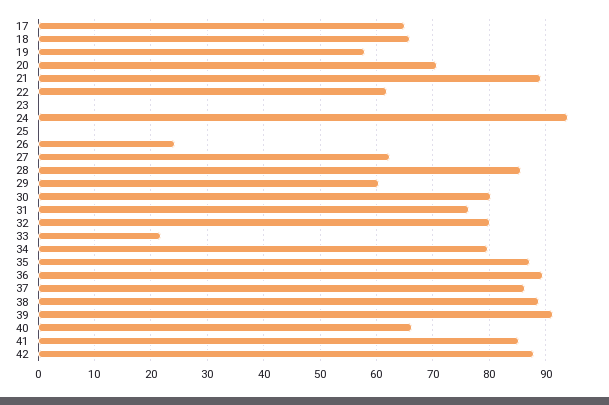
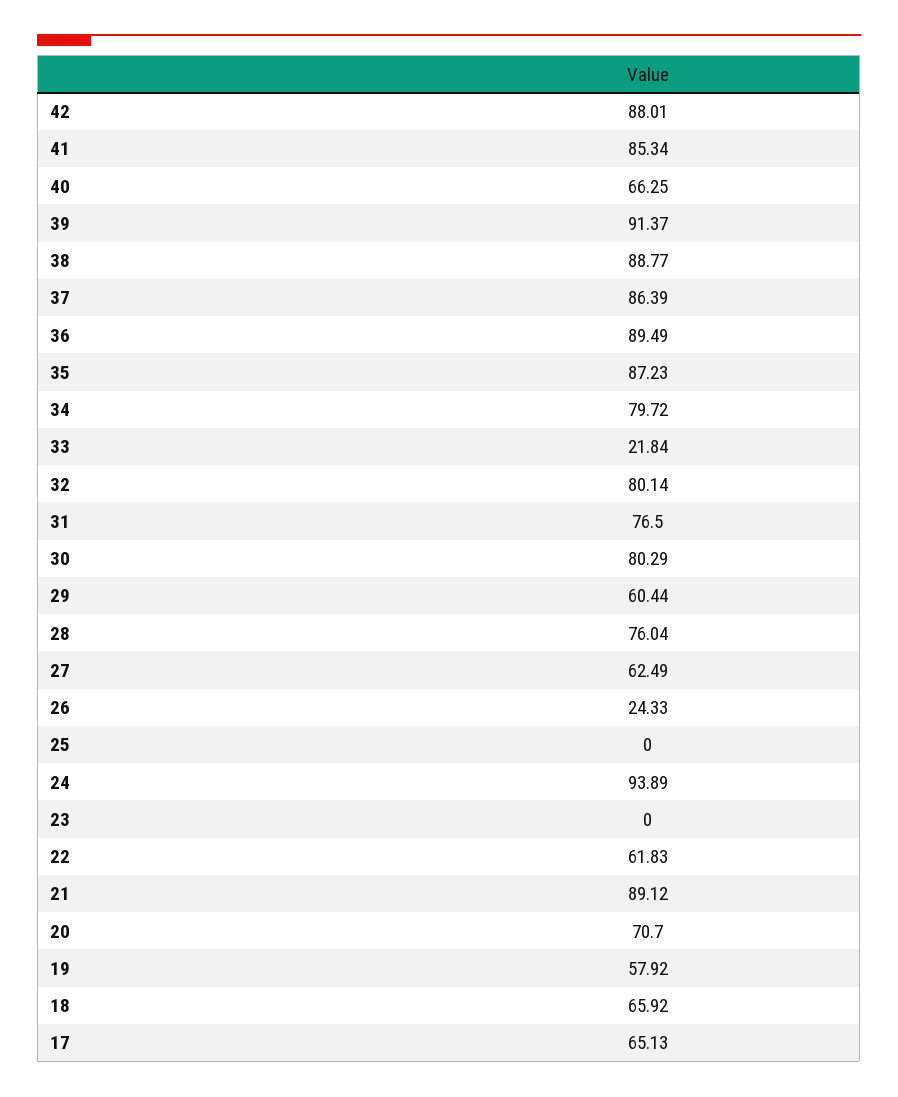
  {
    "17": 65.13,
    "18": 65.92,
    "19": 57.92,
    "20": 70.7,
    "21": 89.12,
    "22": 61.83,
    "23": 0,
    "24": 93.89,
    "25": 0,
    "26": 24.33,
    "27": 62.49,
-   "28": 86,
+   "28": 76.04,
    "29": 60.44,
    "30": 80.29,
    "31": 76.5,
    "32": 80.14,
    "33": 21.84,
    "34": 79.72,
    "35": 87.23,
    "36": 89.49,
    "37": 86.39,
    "38": 88.77,
    "39": 91.37,
    "40": 66.25,
    "41": 85.34,
    "42": 88.01
  }

